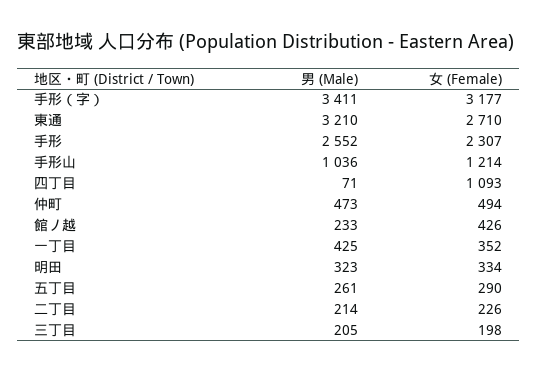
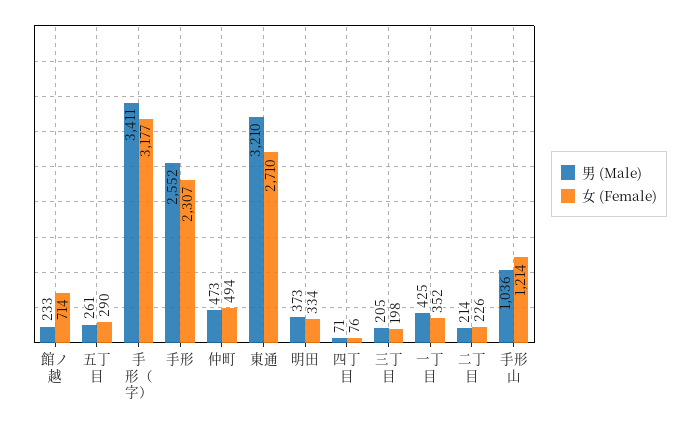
  {
    "男 (Male)": {
      "手形（字）": 3411,
      "東通": 3210,
      "手形": 2552,
      "手形山": 1036,
      "四丁目": 71,
      "仲町": 473,
      "館ノ越": 233,
      "一丁目": 425,
-     "明田": 323,
+     "明田": 373,
      "五丁目": 261,
      "二丁目": 214,
      "三丁目": 205
    },
    "女 (Female)": {
      "手形（字）": 3177,
      "東通": 2710,
      "手形": 2307,
      "手形山": 1214,
-     "四丁目": 1093,
+     "四丁目": 76,
      "仲町": 494,
-     "館ノ越": 426,
+     "館ノ越": 714,
      "一丁目": 352,
      "明田": 334,
      "五丁目": 290,
      "二丁目": 226,
      "三丁目": 198
    }
  }

